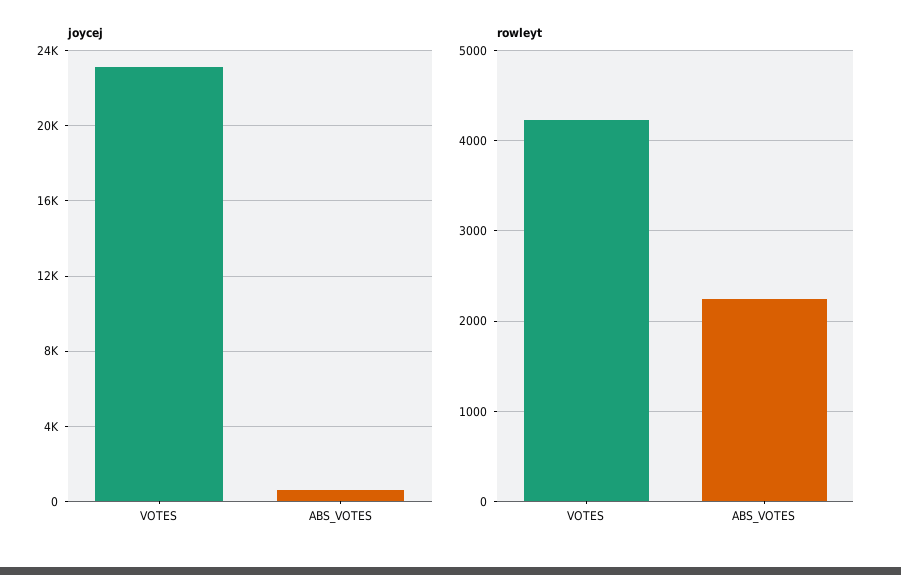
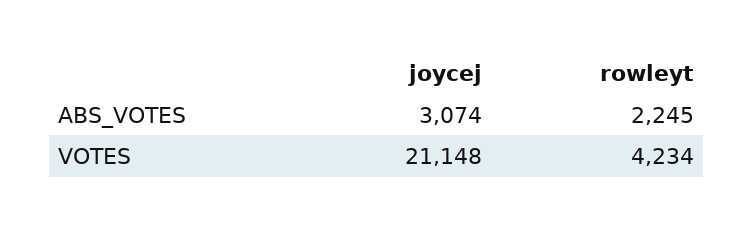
  {
    "joycej": {
-     "VOTES": 23000,
+     "VOTES": 21148,
-     "ABS_VOTES": 500
+     "ABS_VOTES": 3074
    },
    "rowleyt": {
      "VOTES": 4234,
      "ABS_VOTES": 2245
    }
  }

